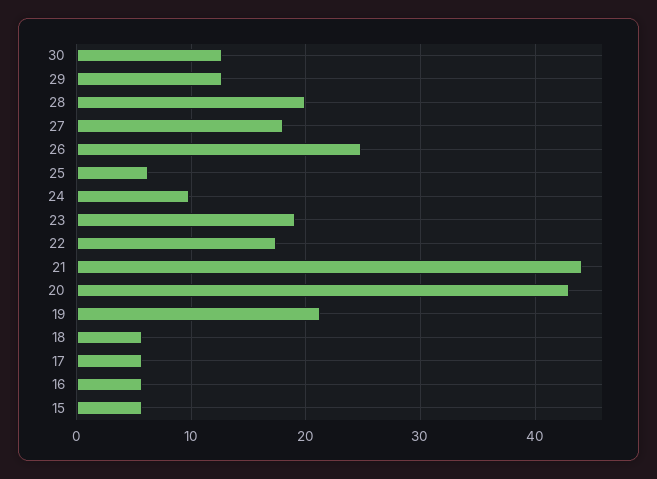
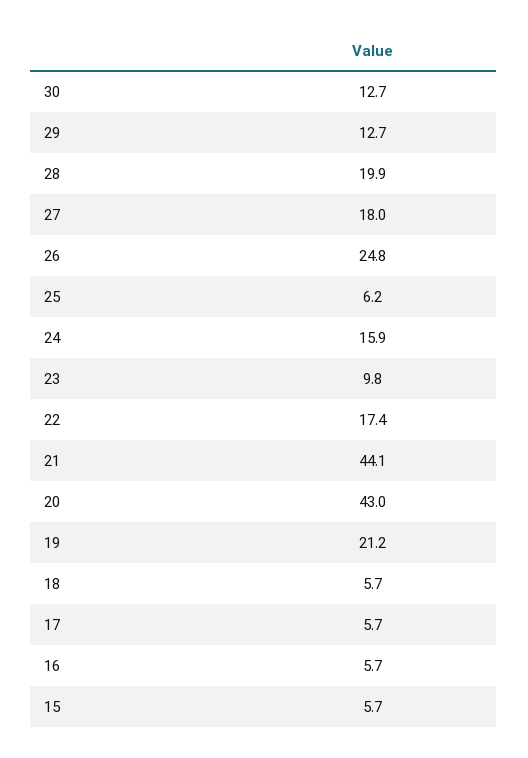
  {
    "30": 12.7,
    "29": 12.7,
    "28": 19.9,
    "27": 18,
    "26": 24.8,
    "25": 6.2,
-   "24": 10,
+   "24": 15.9,
-   "23": 19,
+   "23": 9.8,
    "22": 17.4,
    "21": 44.1,
    "20": 43,
    "19": 21.2,
    "18": 5.7,
    "17": 5.7,
    "16": 5.7,
    "15": 5.7
  }

